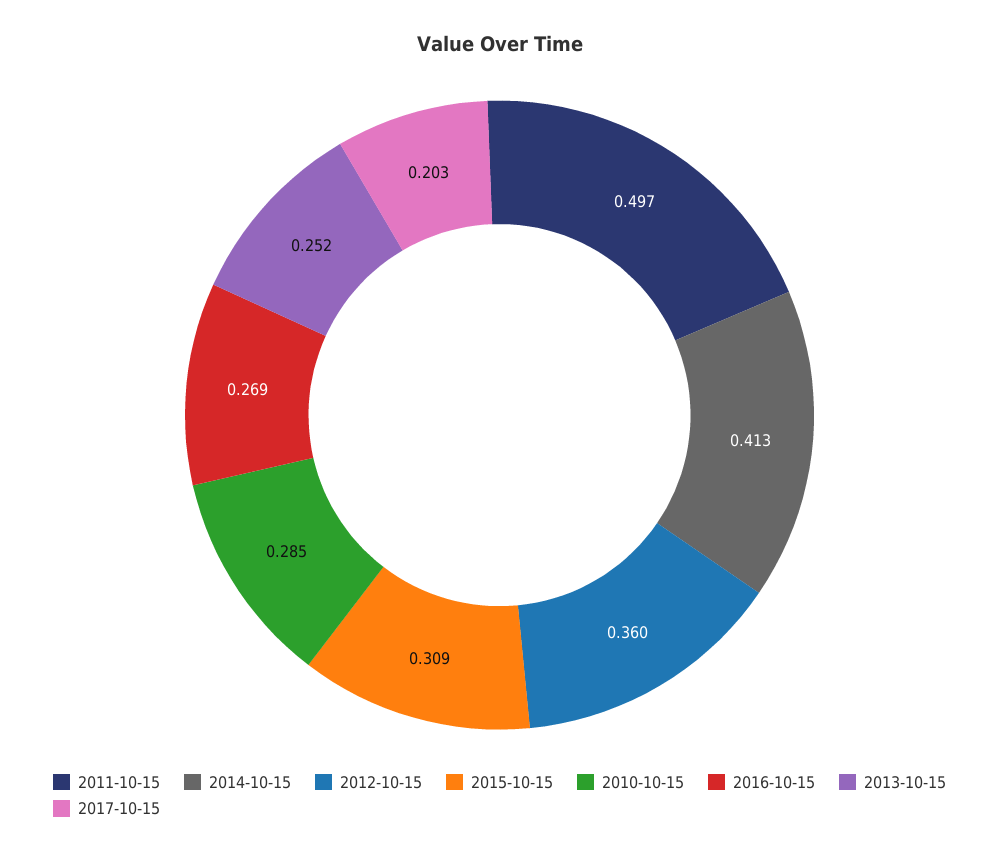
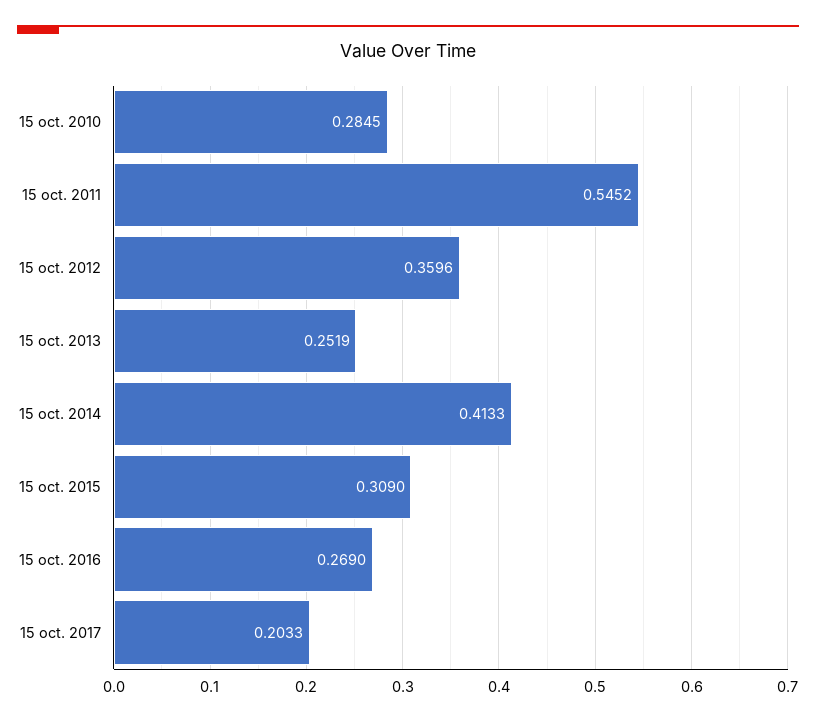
  {
-   "2011-10-15": 0.497,
+   "2011-10-15": 0.5452,
    "2014-10-15": 0.4133,
    "2012-10-15": 0.3596,
    "2015-10-15": 0.309,
    "2010-10-15": 0.2845,
    "2016-10-15": 0.269,
    "2013-10-15": 0.2519,
    "2017-10-15": 0.2033
  }

